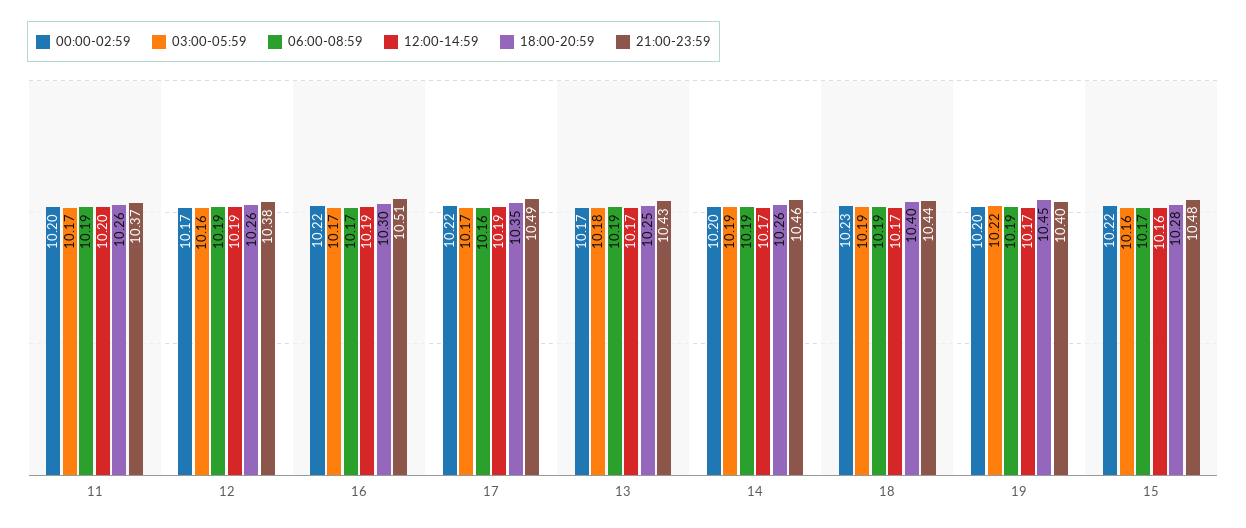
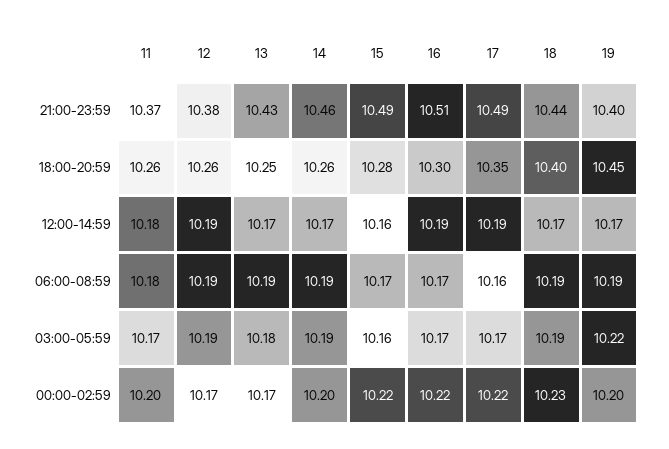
  {
    "00:00-02:59": {
      "11": 10.2,
      "12": 10.17,
      "16": 10.22,
      "17": 10.22,
      "13": 10.17,
      "14": 10.2,
      "18": 10.23,
      "19": 10.2,
      "15": 10.22
    },
    "03:00-05:59": {
      "11": 10.17,
-     "12": 10.16,
+     "12": 10.19,
      "16": 10.17,
      "17": 10.17,
      "13": 10.18,
      "14": 10.19,
      "18": 10.19,
      "19": 10.22,
      "15": 10.16
    },
    "06:00-08:59": {
-     "11": 10.19,
+     "11": 10.18,
      "12": 10.19,
      "16": 10.17,
      "17": 10.16,
      "13": 10.19,
      "14": 10.19,
      "18": 10.19,
      "19": 10.19,
      "15": 10.17
    },
    "12:00-14:59": {
-     "11": 10.2,
+     "11": 10.18,
      "12": 10.19,
      "16": 10.19,
      "17": 10.19,
      "13": 10.17,
      "14": 10.17,
      "18": 10.17,
      "19": 10.17,
      "15": 10.16
    },
    "18:00-20:59": {
      "11": 10.26,
      "12": 10.26,
      "16": 10.3,
      "17": 10.35,
      "13": 10.25,
      "14": 10.26,
      "18": 10.4,
      "19": 10.45,
      "15": 10.28
    },
    "21:00-23:59": {
      "11": 10.37,
      "12": 10.38,
      "16": 10.51,
      "17": 10.49,
      "13": 10.43,
      "14": 10.46,
      "18": 10.44,
      "19": 10.4,
-     "15": 10.48
+     "15": 10.49
    }
  }

